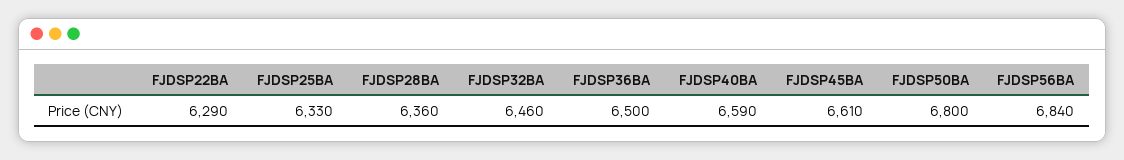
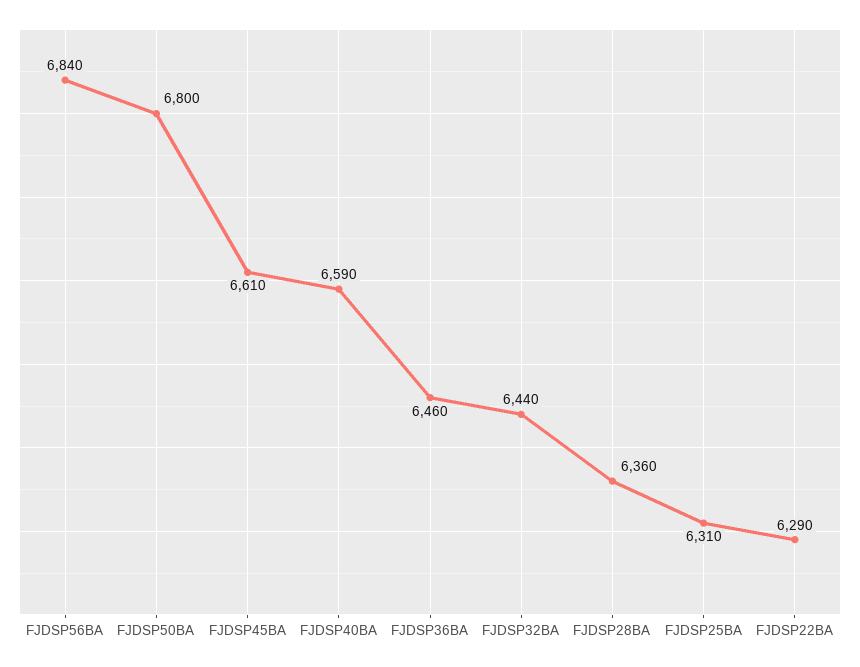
  {
    "FJDSP22BA": 6290,
-   "FJDSP25BA": 6330,
+   "FJDSP25BA": 6310,
    "FJDSP28BA": 6360,
-   "FJDSP32BA": 6460,
+   "FJDSP32BA": 6440,
-   "FJDSP36BA": 6500,
+   "FJDSP36BA": 6460,
    "FJDSP40BA": 6590,
    "FJDSP45BA": 6610,
    "FJDSP50BA": 6800,
    "FJDSP56BA": 6840
  }

